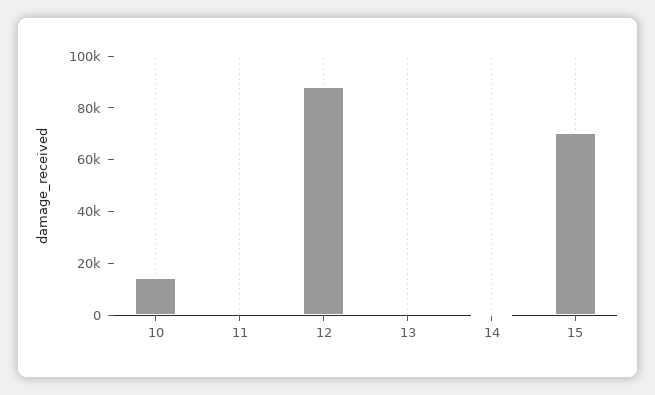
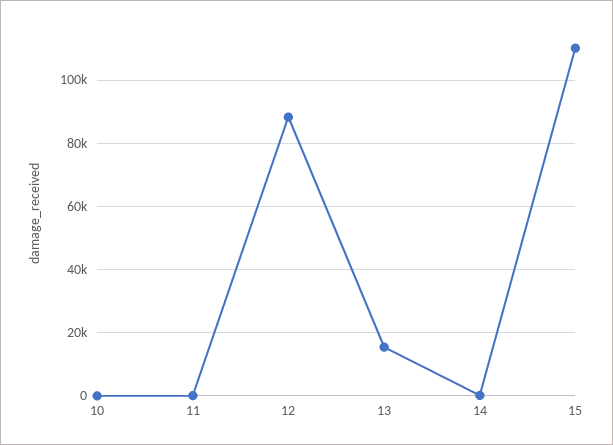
  {
-   "10": 15000,
+   "10": 0,
    "11": 0,
    "12": 88000,
-   "13": 0,
+   "13": 16000,
    "14": 0,
-   "15": 70000
+   "15": 110000
  }

